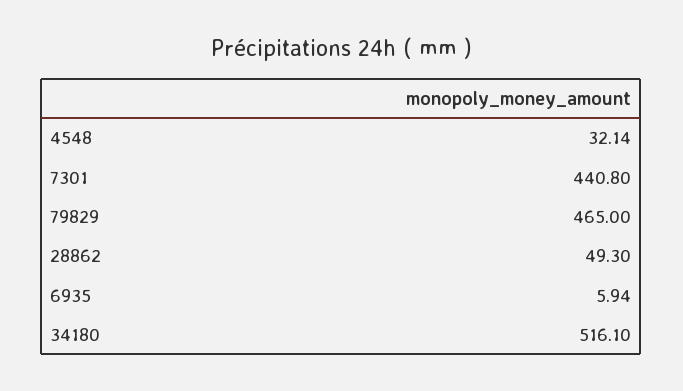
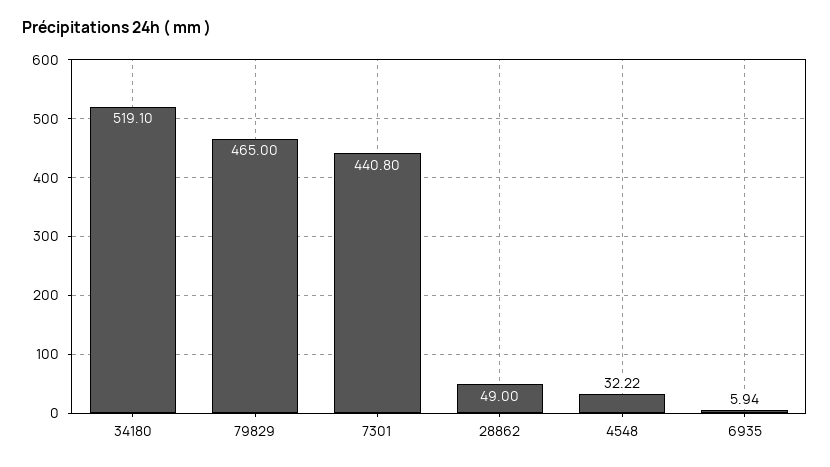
  {
-   "4548": 32.14,
+   "4548": 32.22,
    "7301": 440.8,
    "79829": 465,
-   "28862": 49.3,
+   "28862": 49,
    "6935": 5.94,
-   "34180": 516.1
+   "34180": 519.1
  }

